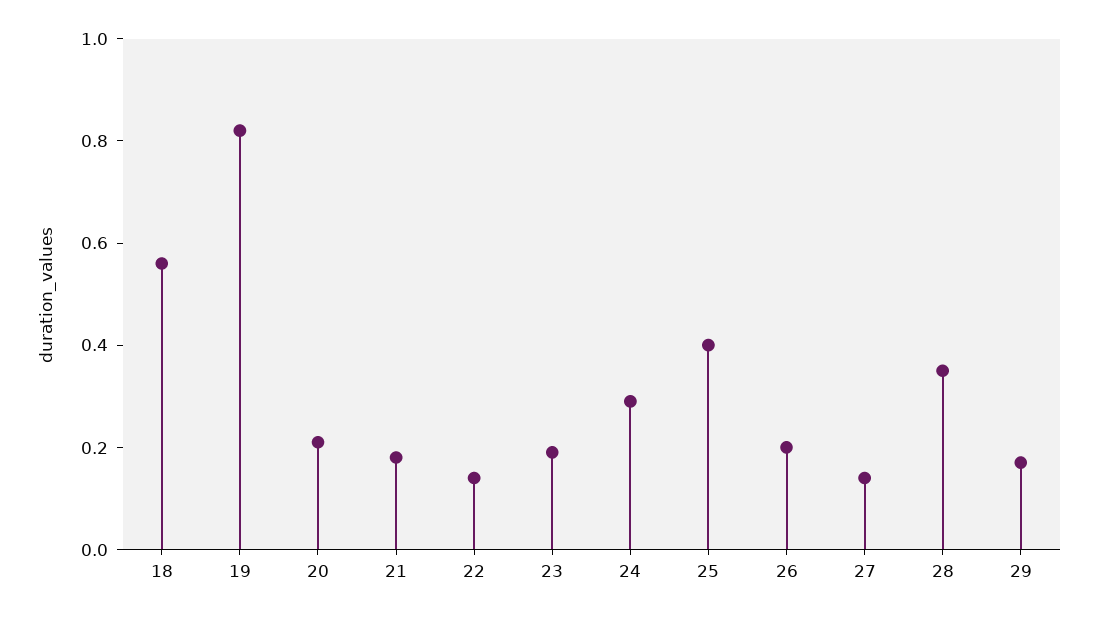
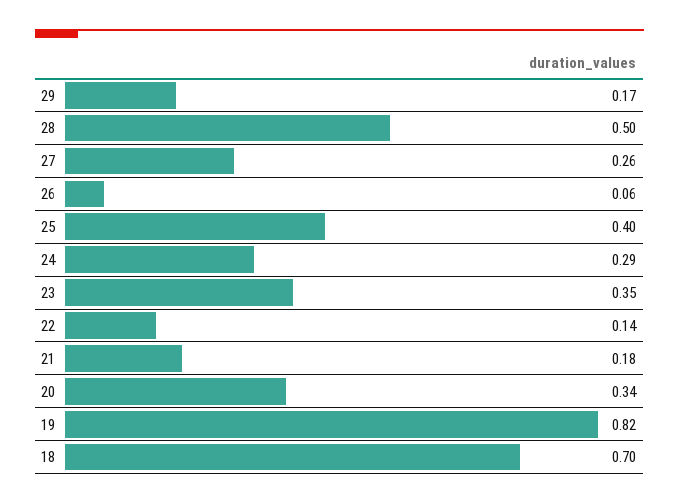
  {
-   "18": 0.55,
+   "18": 0.7,
    "19": 0.82,
-   "20": 0.2,
+   "20": 0.34,
    "21": 0.18,
    "22": 0.14,
-   "23": 0.2,
+   "23": 0.35,
    "24": 0.29,
    "25": 0.4,
-   "26": 0.2,
+   "26": 0.06,
-   "27": 0.15,
+   "27": 0.26,
-   "28": 0.35,
+   "28": 0.5,
    "29": 0.17
  }

